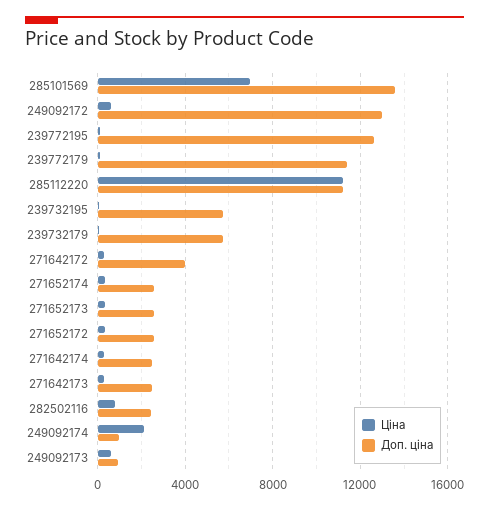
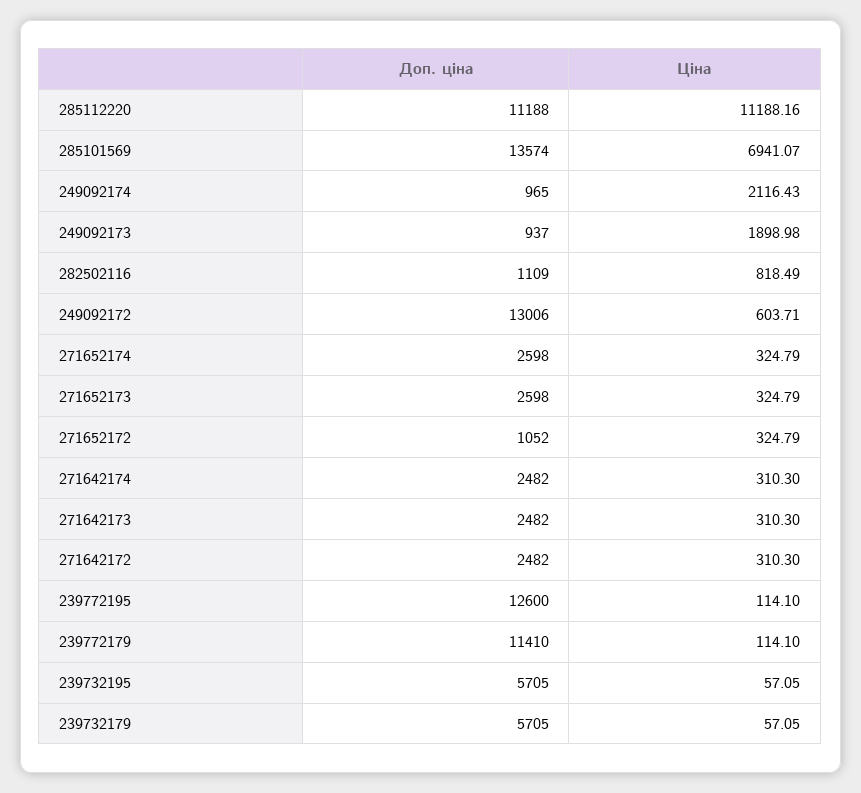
  {
    "Ціна": {
      "285101569": 6941.07,
      "249092172": 603.71,
      "239772195": 114.1,
      "239772179": 114.1,
      "285112220": 11188.16,
      "239732195": 57.05,
      "239732179": 57.05,
      "271642172": 310.3,
      "271652174": 324.79,
      "271652173": 324.79,
      "271652172": 324.79,
      "271642174": 310.3,
      "271642173": 310.3,
      "282502116": 818.49,
      "249092174": 2116.43,
-     "249092173": 500
+     "249092173": 1898.98
    },
    "Доп. ціна": {
      "285101569": 13574,
      "249092172": 13006,
      "239772195": 12600,
      "239772179": 11410,
      "285112220": 11188,
      "239732195": 5705,
      "239732179": 5705,
-     "271642172": 4000,
+     "271642172": 2482,
      "271652174": 2598,
      "271652173": 2598,
-     "271652172": 2500,
+     "271652172": 1052,
      "271642174": 2482,
      "271642173": 2482,
-     "282502116": 2500,
+     "282502116": 1109,
      "249092174": 965,
      "249092173": 937
    }
  }

